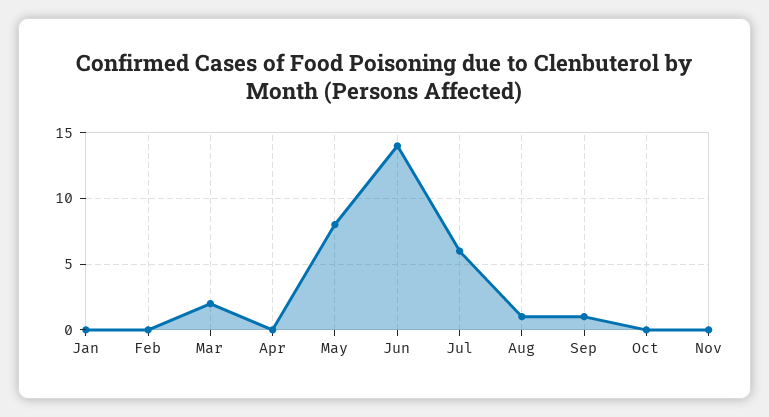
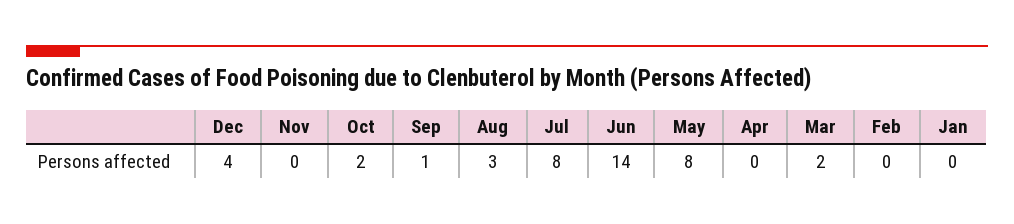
  {
    "Jan": 0,
    "Feb": 0,
    "Mar": 2,
    "Apr": 0,
    "May": 8,
    "Jun": 14,
-   "Jul": 6,
+   "Jul": 8,
-   "Aug": 1,
+   "Aug": 3,
    "Sep": 1,
-   "Oct": 0,
+   "Oct": 2,
-   "Nov": 0
+   "Nov": 0,
+   "Dec": 4
  }

